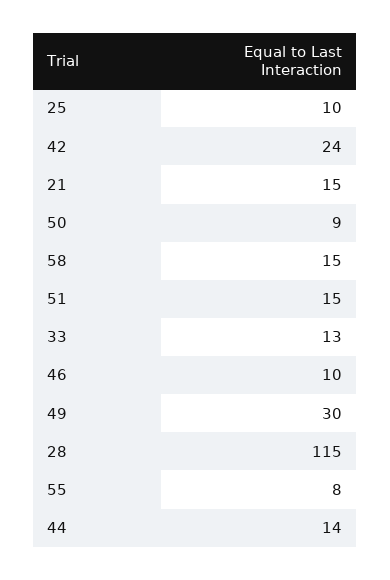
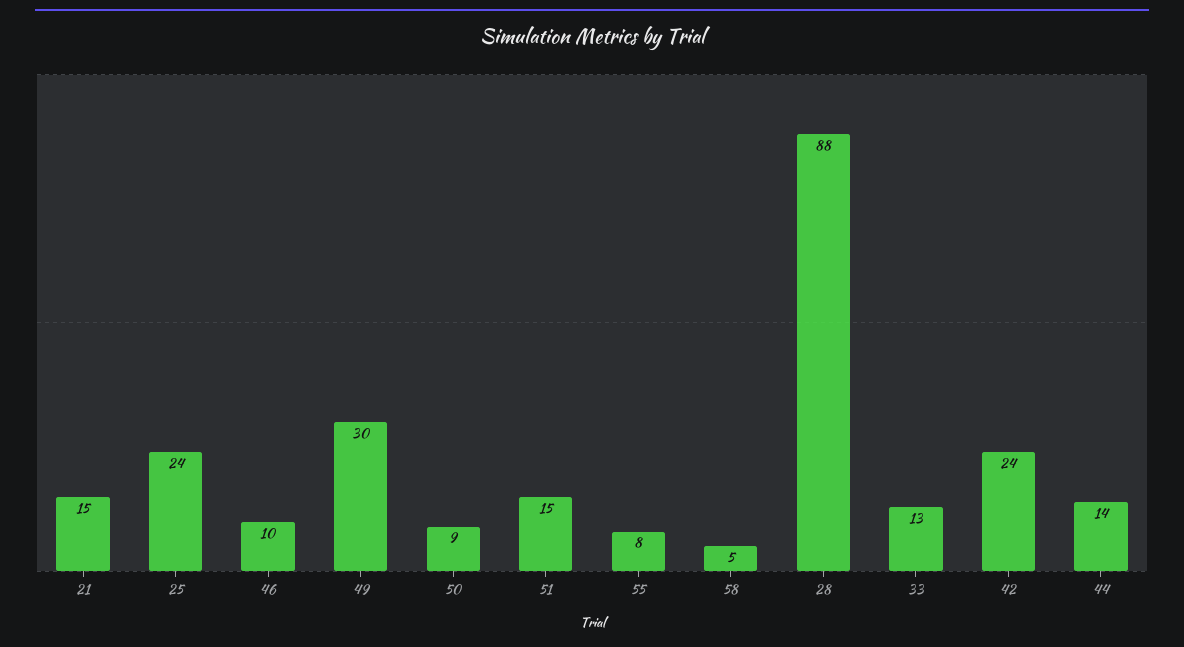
  {
-   "25": 10,
+   "25": 24,
    "42": 24,
    "21": 15,
    "50": 9,
-   "58": 15,
+   "58": 5,
    "51": 15,
    "33": 13,
    "46": 10,
    "49": 30,
-   "28": 115,
+   "28": 88,
    "55": 8,
    "44": 14
  }

